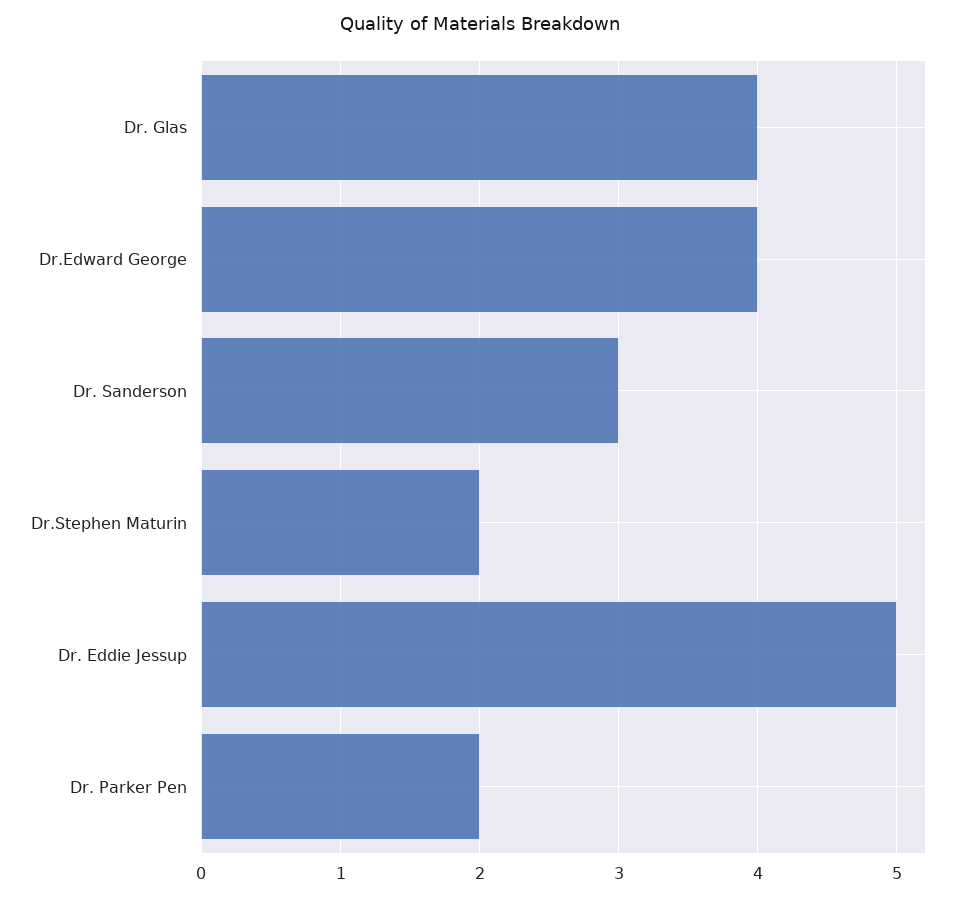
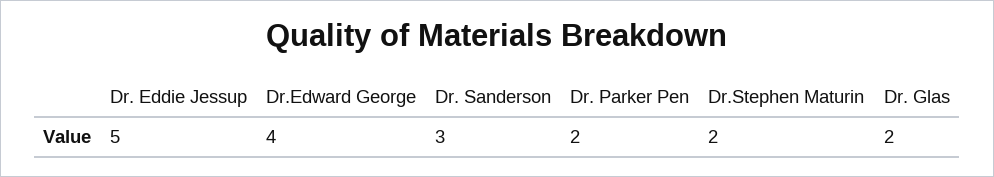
  {
-   "Dr. Glas": 4,
+   "Dr. Glas": 2,
    "Dr.Edward George": 4,
    "Dr. Sanderson": 3,
    "Dr.Stephen Maturin": 2,
    "Dr. Eddie Jessup": 5,
    "Dr. Parker Pen": 2
  }

